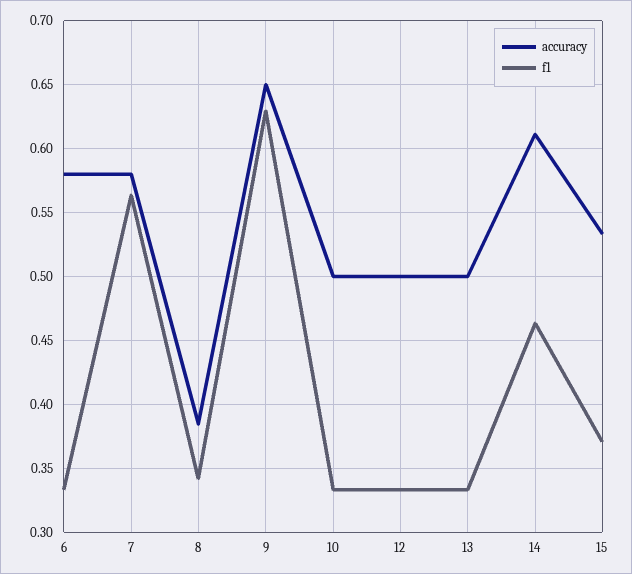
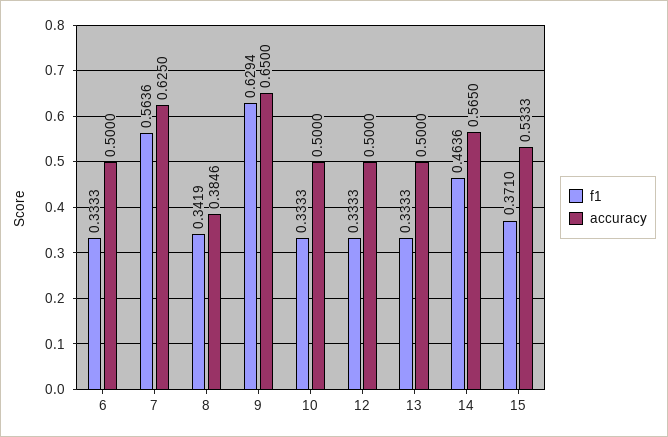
  {
    "accuracy": {
-     "6": 0.58,
+     "6": 0.5,
-     "7": 0.58,
+     "7": 0.625,
      "8": 0.3846,
      "9": 0.65,
      "10": 0.5,
      "12": 0.5,
      "13": 0.5,
-     "14": 0.61,
+     "14": 0.565,
      "15": 0.5333
    },
    "f1": {
      "6": 0.3333,
      "7": 0.5636,
      "8": 0.3419,
      "9": 0.6294,
      "10": 0.3333,
      "12": 0.3333,
      "13": 0.3333,
      "14": 0.4636,
      "15": 0.371
    }
  }

